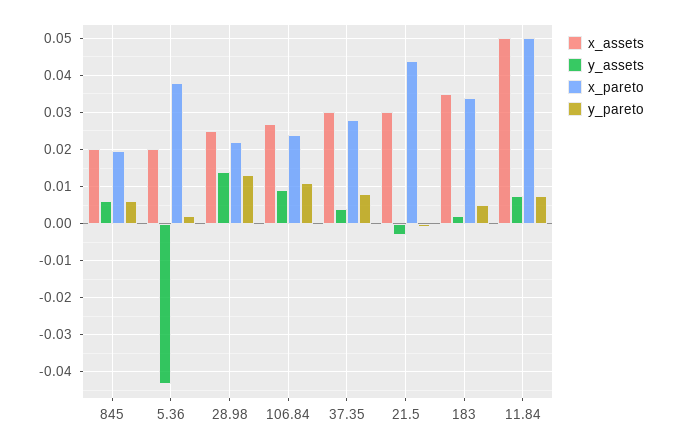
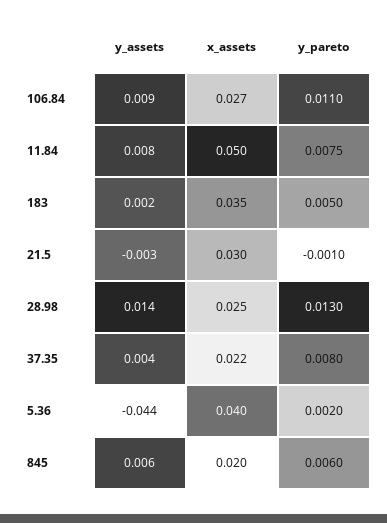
  {
    "x_assets": {
      "845": 0.02,
-     "5.36": 0.02,
+     "5.36": 0.04,
      "28.98": 0.025,
      "106.84": 0.027,
-     "37.35": 0.03,
+     "37.35": 0.022,
      "21.5": 0.03,
      "183": 0.035,
      "11.84": 0.05
    },
    "y_assets": {
      "845": 0.006,
      "5.36": -0.044,
      "28.98": 0.014,
      "106.84": 0.009,
      "37.35": 0.004,
      "21.5": -0.003,
      "183": 0.002,
      "11.84": 0.008
    },
-   "x_pareto": {
-     "845": 0.02,
-     "5.36": 0.038,
-     "28.98": 0.022,
-     "106.84": 0.024,
-     "37.35": 0.028,
-     "21.5": 0.044,
-     "183": 0.034,
-     "11.84": 0.05
-   },
    "y_pareto": {
      "845": 0.006,
      "5.36": 0.002,
      "28.98": 0.013,
      "106.84": 0.011,
      "37.35": 0.008,
      "21.5": -0.001,
      "183": 0.005,
      "11.84": 0.0075
    }
  }

